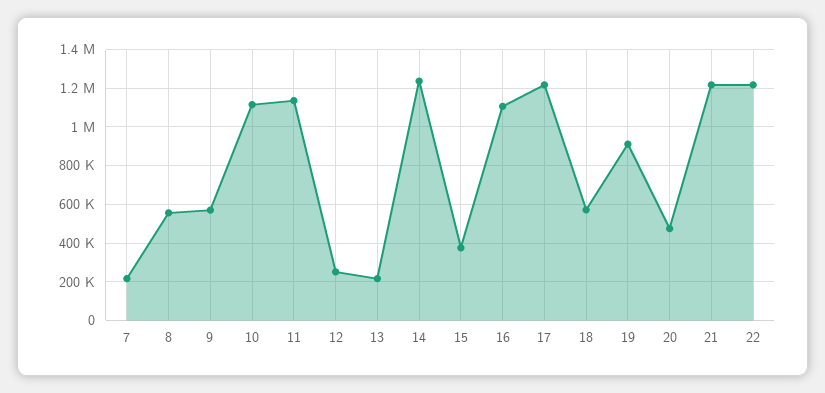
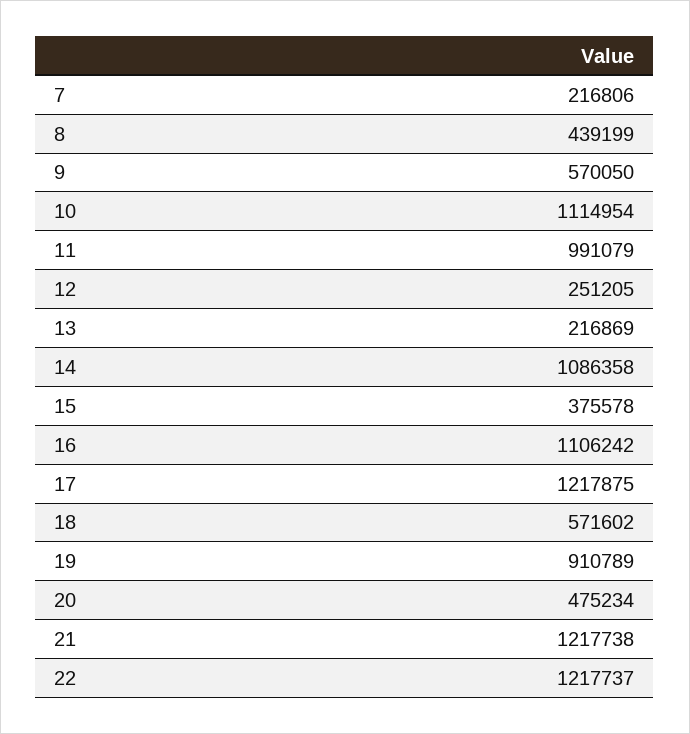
  {
    "7": 216806,
-   "8": 550000,
+   "8": 439199,
    "9": 570050,
    "10": 1114954,
-   "11": 1150000,
+   "11": 991079,
    "12": 251205,
    "13": 216869,
-   "14": 1250000,
+   "14": 1086358,
    "15": 375578,
    "16": 1106242,
    "17": 1217875,
    "18": 571602,
    "19": 910789,
    "20": 475234,
    "21": 1217738,
    "22": 1217737
  }

